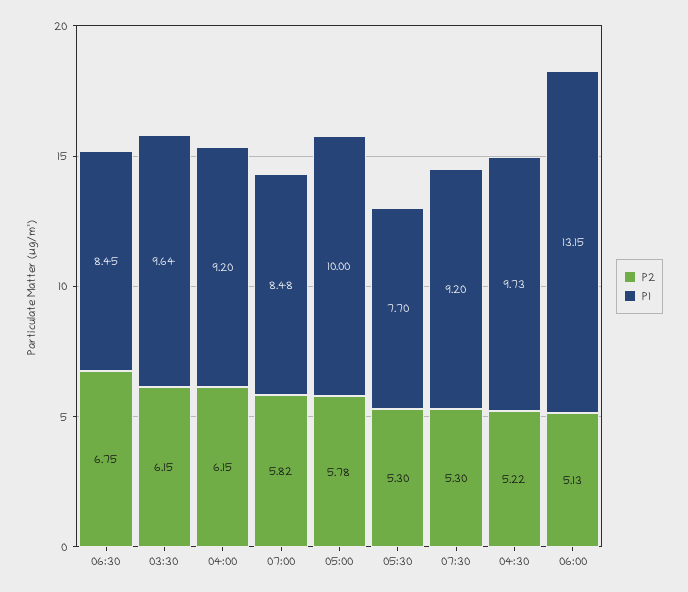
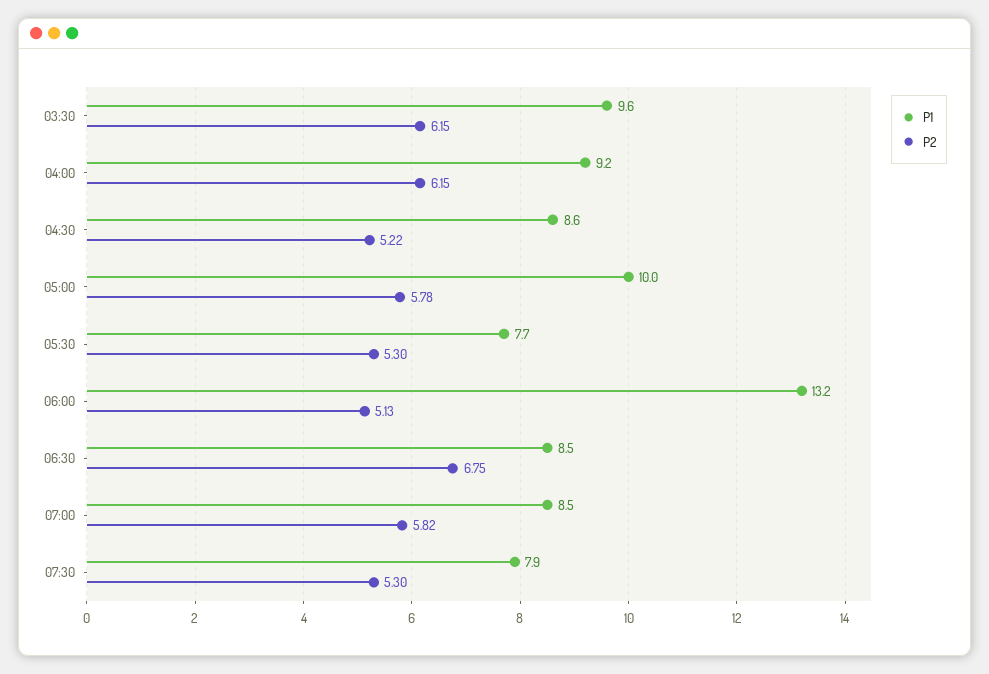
  {
    "P2": {
      "06:30": 6.75,
      "03:30": 6.15,
      "04:00": 6.15,
      "07:00": 5.82,
      "05:00": 5.78,
      "05:30": 5.3,
      "07:30": 5.3,
      "04:30": 5.22,
      "06:00": 5.13
    },
    "P1": {
      "06:30": 8.45,
      "03:30": 9.64,
      "04:00": 9.2,
      "07:00": 8.48,
      "05:00": 10,
      "05:30": 7.7,
-     "07:30": 9.2,
+     "07:30": 7.9,
-     "04:30": 9.73,
+     "04:30": 8.6,
      "06:00": 13.15
    }
  }

